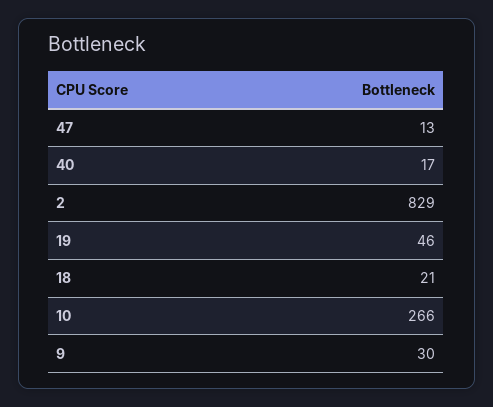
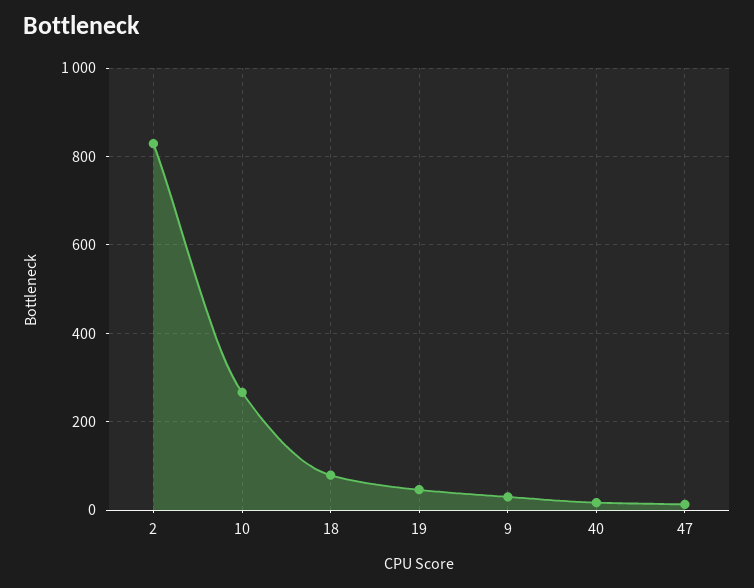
  {
    "47": 13,
    "40": 17,
    "2": 829,
    "19": 46,
-   "18": 21,
+   "18": 80,
    "10": 266,
    "9": 30
  }

